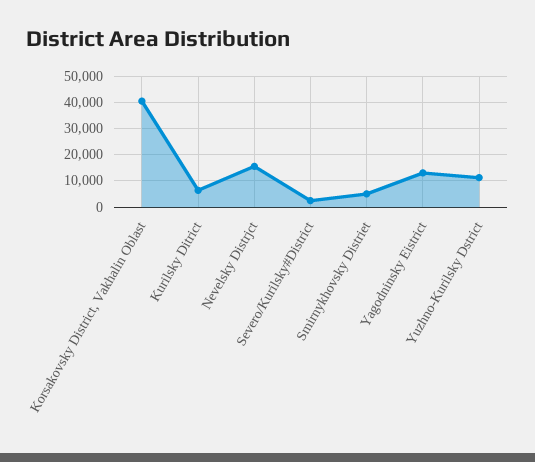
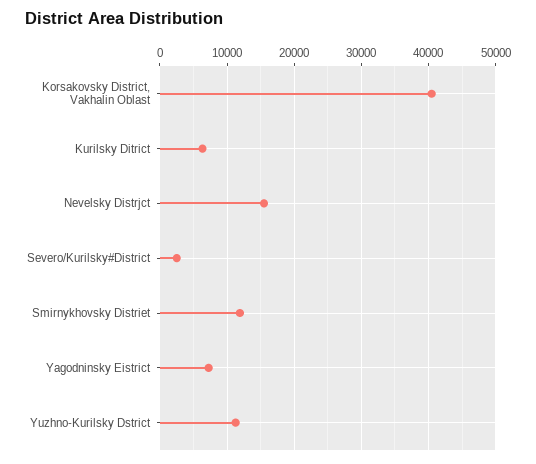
  {
    "Korsakovsky District, Vakhalin Oblast": 40000,
    "Kurilsky Ditrict": 6000,
    "Nevelsky Distrjct": 16000,
    "Severo/Kurilsky#District": 3000,
-   "Smirnykhovsky Distriet": 5000,
+   "Smirnykhovsky Distriet": 12000,
-   "Yagodninsky Eistrict": 12500,
+   "Yagodninsky Eistrict": 7000,
    "Yuzhno-Kurilsky Dstrict": 11000
  }

